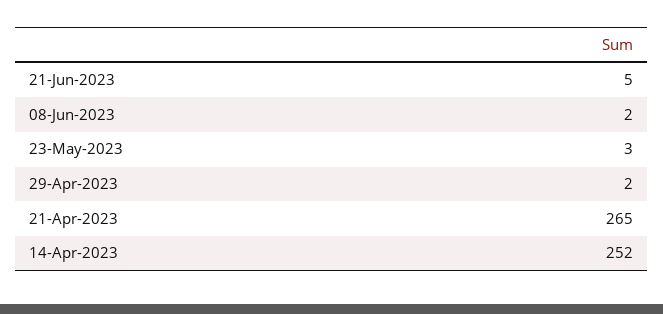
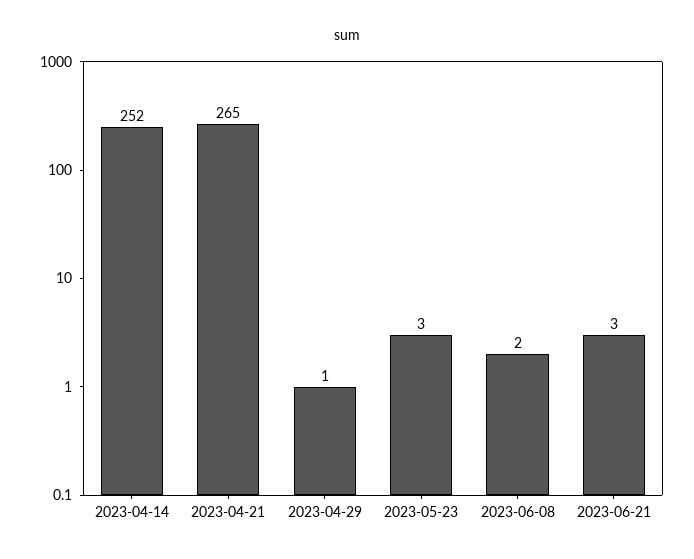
  {
-   "21-Jun-2023": 5,
+   "21-Jun-2023": 3,
    "08-Jun-2023": 2,
    "23-May-2023": 3,
-   "29-Apr-2023": 2,
+   "29-Apr-2023": 1,
    "21-Apr-2023": 265,
    "14-Apr-2023": 252
  }

